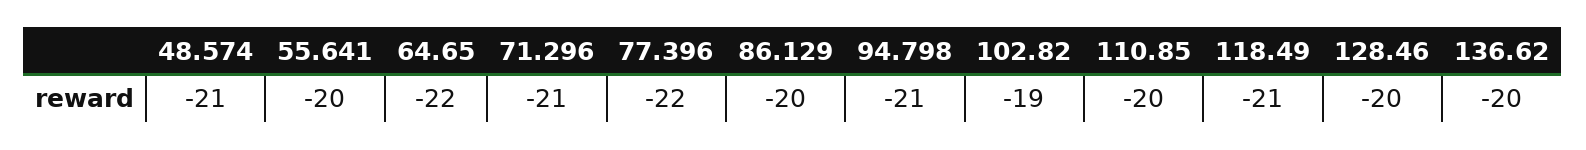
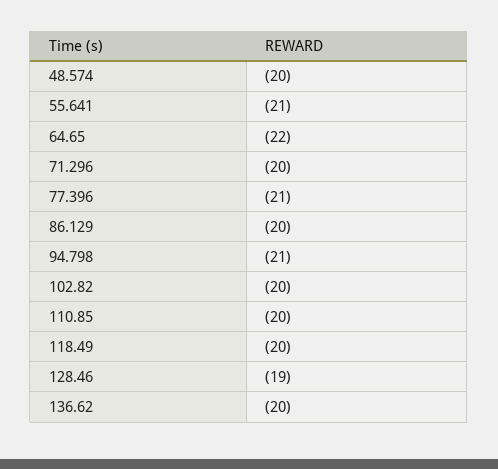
  {
-   "48.574": -21,
+   "48.574": -20,
-   "55.641": -20,
+   "55.641": -21,
    "64.65": -22,
-   "71.296": -21,
+   "71.296": -20,
-   "77.396": -22,
+   "77.396": -21,
    "86.129": -20,
    "94.798": -21,
-   "102.82": -19,
+   "102.82": -20,
    "110.85": -20,
-   "118.49": -21,
+   "118.49": -20,
-   "128.46": -20,
+   "128.46": -19,
    "136.62": -20
  }

